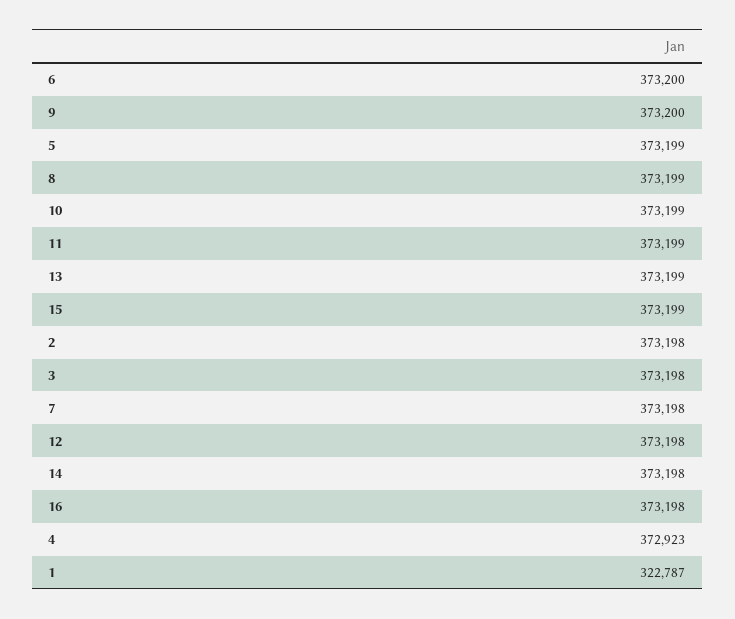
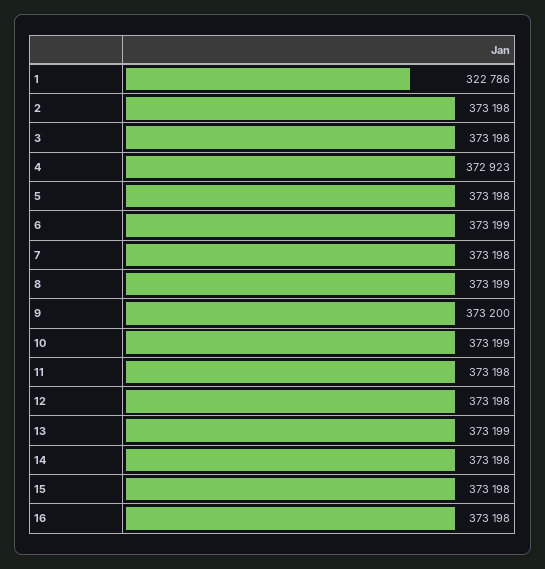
  {
-   "6": 373200,
+   "6": 373199,
    "9": 373200,
-   "5": 373199,
+   "5": 373198,
    "8": 373199,
    "10": 373199,
-   "11": 373199,
+   "11": 373198,
    "13": 373199,
-   "15": 373199,
+   "15": 373198,
    "2": 373198,
    "3": 373198,
    "7": 373198,
    "12": 373198,
    "14": 373198,
    "16": 373198,
    "4": 372923,
-   "1": 322787
+   "1": 322786
  }

